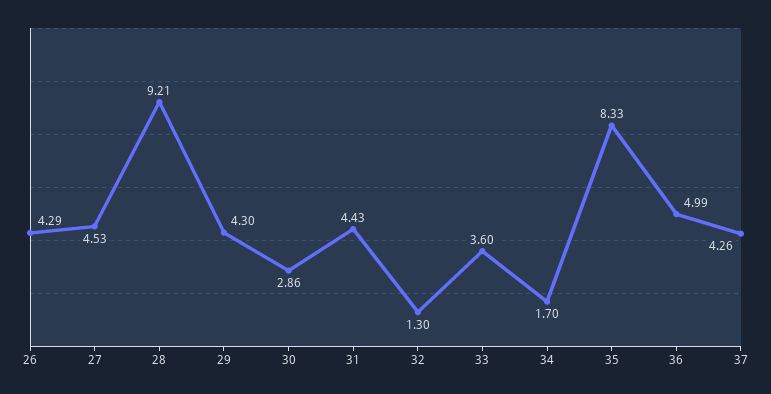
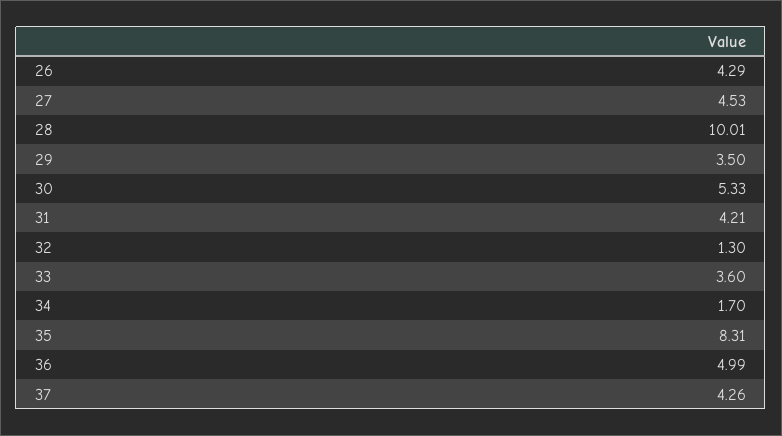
  {
    "26": 4.29,
    "27": 4.53,
-   "28": 9.21,
+   "28": 10.01,
-   "29": 4.3,
+   "29": 3.5,
-   "30": 2.86,
+   "30": 5.33,
-   "31": 4.43,
+   "31": 4.21,
    "32": 1.3,
    "33": 3.6,
    "34": 1.7,
-   "35": 8.33,
+   "35": 8.31,
    "36": 4.99,
    "37": 4.26
  }

